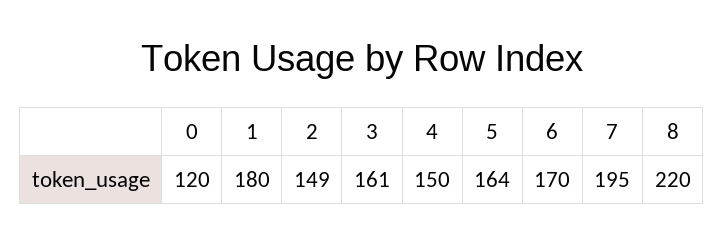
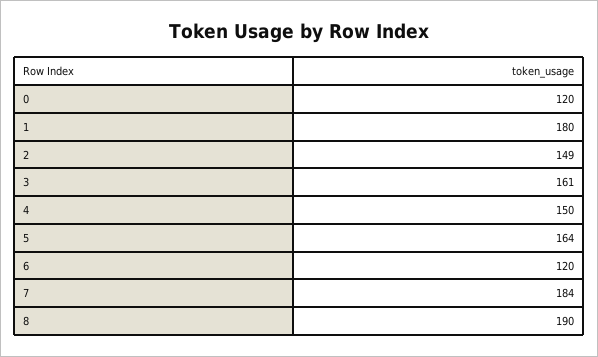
  {
    "0": 120,
    "1": 180,
    "2": 149,
    "3": 161,
    "4": 150,
    "5": 164,
-   "6": 170,
+   "6": 120,
-   "7": 195,
+   "7": 184,
-   "8": 220
+   "8": 190
  }

